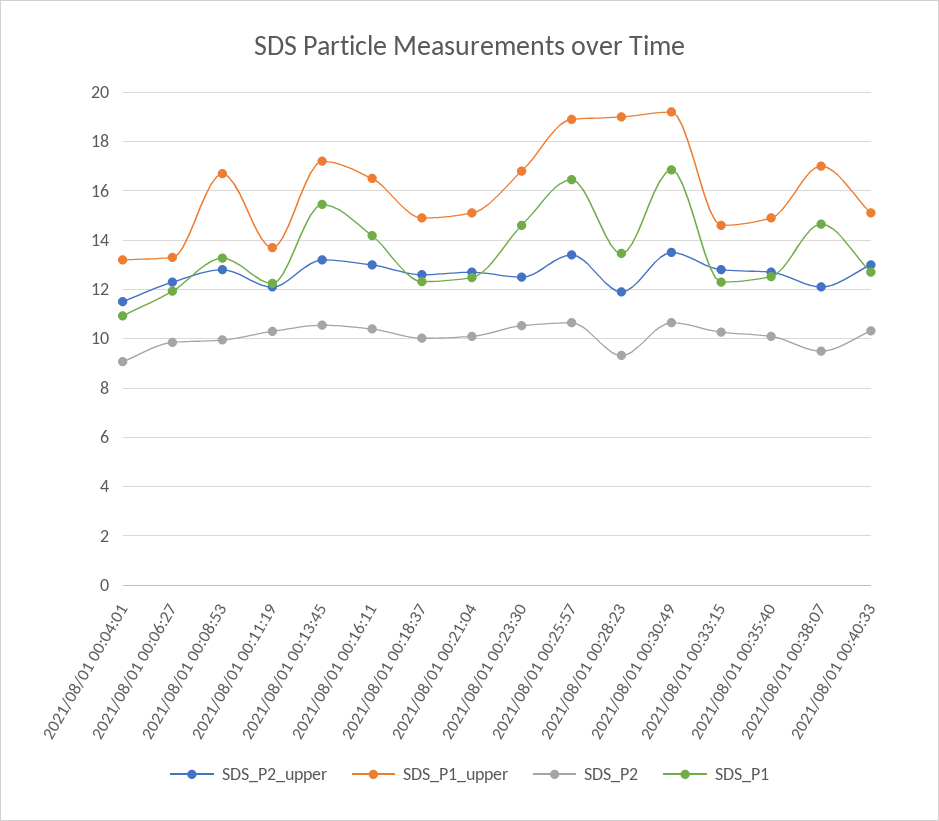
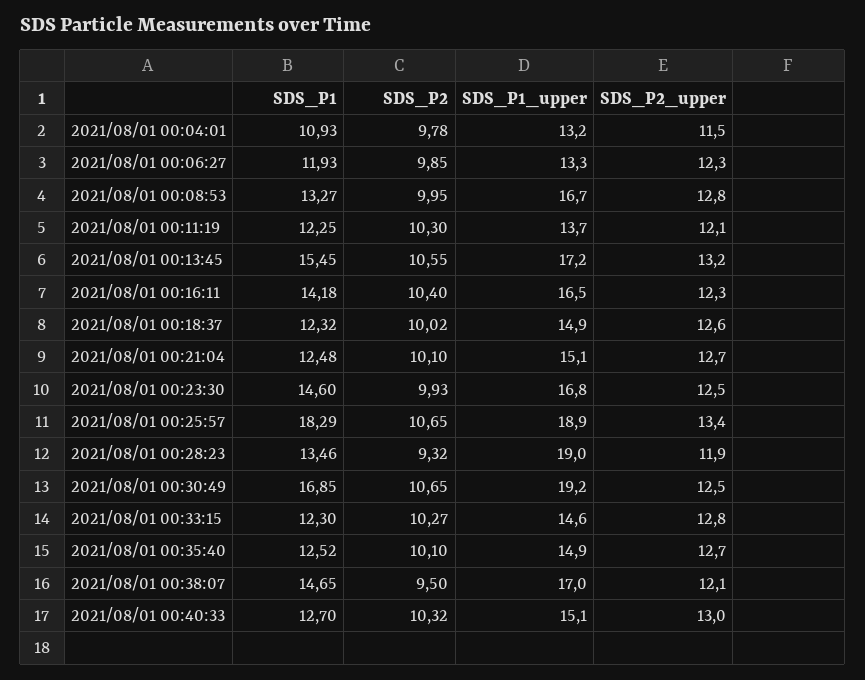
  {
    "SDS_P2_upper": {
      "2021/08/01 00:04:01": 11.5,
      "2021/08/01 00:06:27": 12.3,
      "2021/08/01 00:08:53": 12.8,
      "2021/08/01 00:11:19": 12.1,
      "2021/08/01 00:13:45": 13.2,
-     "2021/08/01 00:16:11": 13,
+     "2021/08/01 00:16:11": 12.3,
      "2021/08/01 00:18:37": 12.6,
      "2021/08/01 00:21:04": 12.7,
      "2021/08/01 00:23:30": 12.5,
      "2021/08/01 00:25:57": 13.4,
      "2021/08/01 00:28:23": 11.9,
-     "2021/08/01 00:30:49": 13.5,
+     "2021/08/01 00:30:49": 12.5,
      "2021/08/01 00:33:15": 12.8,
      "2021/08/01 00:35:40": 12.7,
      "2021/08/01 00:38:07": 12.1,
      "2021/08/01 00:40:33": 13
    },
    "SDS_P1_upper": {
      "2021/08/01 00:04:01": 13.2,
      "2021/08/01 00:06:27": 13.3,
      "2021/08/01 00:08:53": 16.7,
      "2021/08/01 00:11:19": 13.7,
      "2021/08/01 00:13:45": 17.2,
      "2021/08/01 00:16:11": 16.5,
      "2021/08/01 00:18:37": 14.9,
      "2021/08/01 00:21:04": 15.1,
      "2021/08/01 00:23:30": 16.8,
      "2021/08/01 00:25:57": 18.9,
      "2021/08/01 00:28:23": 19,
      "2021/08/01 00:30:49": 19.2,
      "2021/08/01 00:33:15": 14.6,
      "2021/08/01 00:35:40": 14.9,
      "2021/08/01 00:38:07": 17,
      "2021/08/01 00:40:33": 15.1
    },
    "SDS_P2": {
-     "2021/08/01 00:04:01": 9,
+     "2021/08/01 00:04:01": 9.78,
      "2021/08/01 00:06:27": 9.85,
      "2021/08/01 00:08:53": 9.95,
      "2021/08/01 00:11:19": 10.3,
      "2021/08/01 00:13:45": 10.55,
      "2021/08/01 00:16:11": 10.4,
      "2021/08/01 00:18:37": 10.02,
      "2021/08/01 00:21:04": 10.1,
-     "2021/08/01 00:23:30": 10.5,
+     "2021/08/01 00:23:30": 9.93,
      "2021/08/01 00:25:57": 10.65,
      "2021/08/01 00:28:23": 9.32,
      "2021/08/01 00:30:49": 10.65,
      "2021/08/01 00:33:15": 10.27,
      "2021/08/01 00:35:40": 10.1,
      "2021/08/01 00:38:07": 9.5,
      "2021/08/01 00:40:33": 10.32
    },
    "SDS_P1": {
      "2021/08/01 00:04:01": 10.93,
      "2021/08/01 00:06:27": 11.93,
      "2021/08/01 00:08:53": 13.27,
      "2021/08/01 00:11:19": 12.25,
      "2021/08/01 00:13:45": 15.45,
      "2021/08/01 00:16:11": 14.18,
      "2021/08/01 00:18:37": 12.32,
      "2021/08/01 00:21:04": 12.48,
      "2021/08/01 00:23:30": 14.6,
-     "2021/08/01 00:25:57": 16.5,
+     "2021/08/01 00:25:57": 18.29,
      "2021/08/01 00:28:23": 13.46,
      "2021/08/01 00:30:49": 16.85,
      "2021/08/01 00:33:15": 12.3,
      "2021/08/01 00:35:40": 12.52,
      "2021/08/01 00:38:07": 14.65,
      "2021/08/01 00:40:33": 12.7
    }
  }

